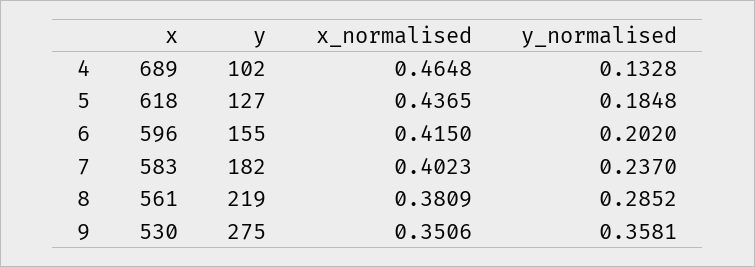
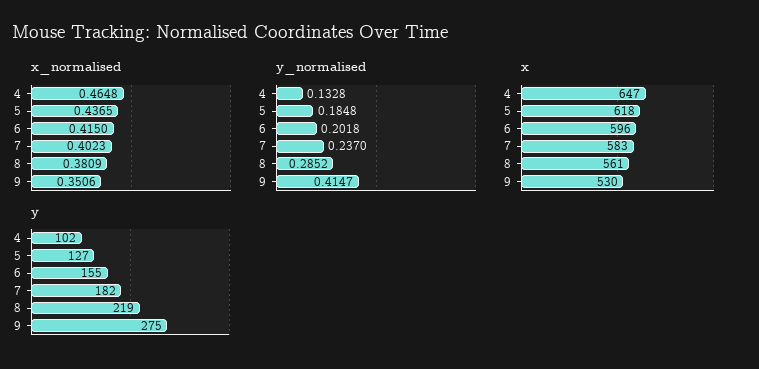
  {
    "x": {
-     "4": 689,
+     "4": 647,
      "5": 618,
      "6": 596,
      "7": 583,
      "8": 561,
      "9": 530
    },
    "y": {
      "4": 102,
      "5": 127,
      "6": 155,
      "7": 182,
      "8": 219,
      "9": 275
    },
    "x_normalised": {
      "4": 0.4648,
      "5": 0.4365,
      "6": 0.415,
      "7": 0.4023,
      "8": 0.3809,
      "9": 0.3506
    },
    "y_normalised": {
      "4": 0.1328,
      "5": 0.1848,
-     "6": 0.202,
+     "6": 0.2018,
      "7": 0.237,
      "8": 0.2852,
-     "9": 0.3581
+     "9": 0.4147
    }
  }

